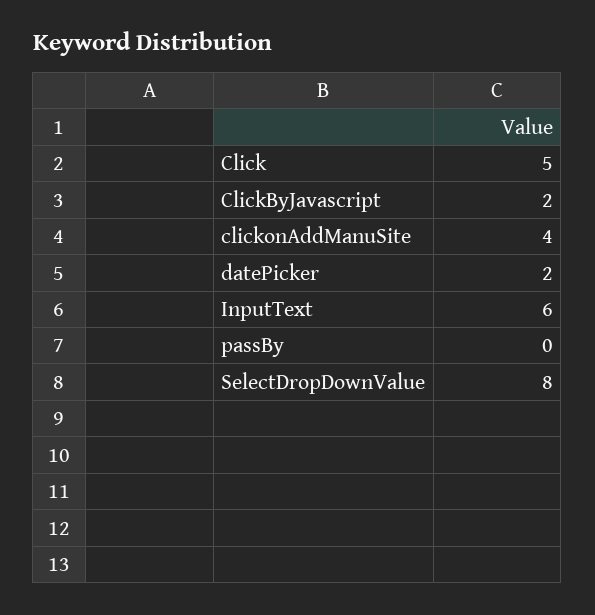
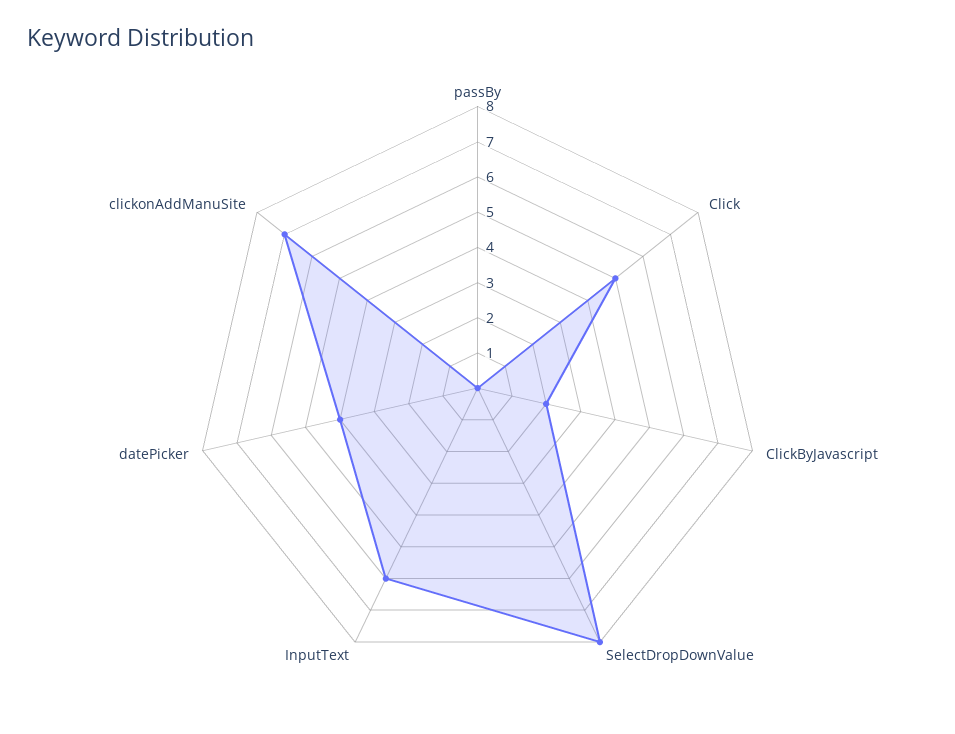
  {
    "Click": 5,
    "ClickByJavascript": 2,
-   "clickonAddManuSite": 4,
+   "clickonAddManuSite": 7,
-   "datePicker": 2,
+   "datePicker": 4,
    "InputText": 6,
    "passBy": 0,
    "SelectDropDownValue": 8
  }

